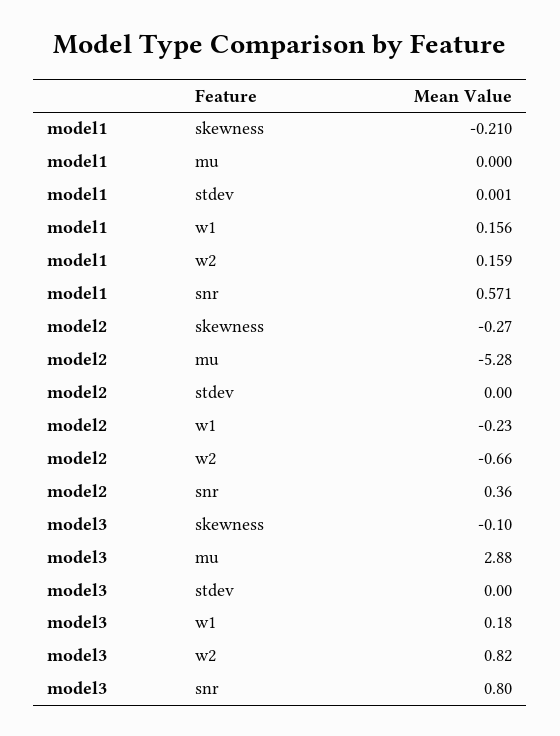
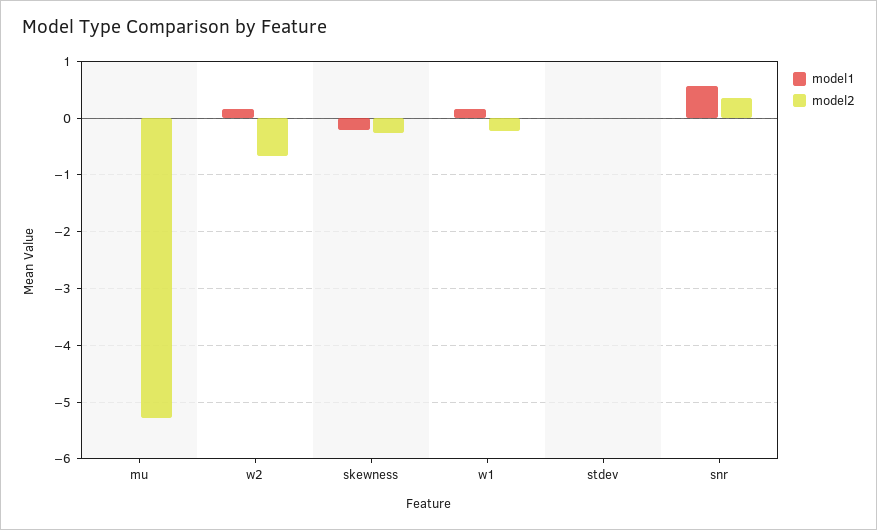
  {
    "model1": {
      "skewness": -0.21,
      "mu": 0,
      "stdev": 0.001,
      "w1": 0.156,
      "w2": 0.159,
      "snr": 0.571
    },
    "model2": {
      "skewness": -0.27,
      "mu": -5.28,
      "stdev": 0,
      "w1": -0.23,
      "w2": -0.66,
      "snr": 0.36
-   },
+   }
-   "model3": {
-     "skewness": -0.1,
-     "mu": 2.88,
-     "stdev": 0,
-     "w1": 0.18,
-     "w2": 0.82,
-     "snr": 0.8
-   }
  }

